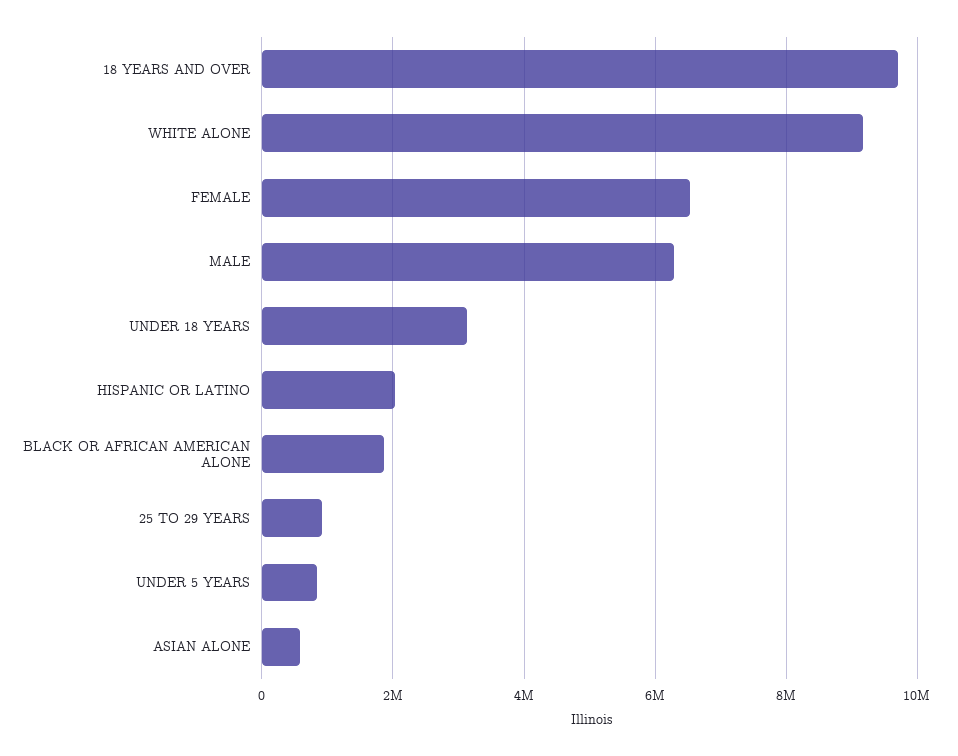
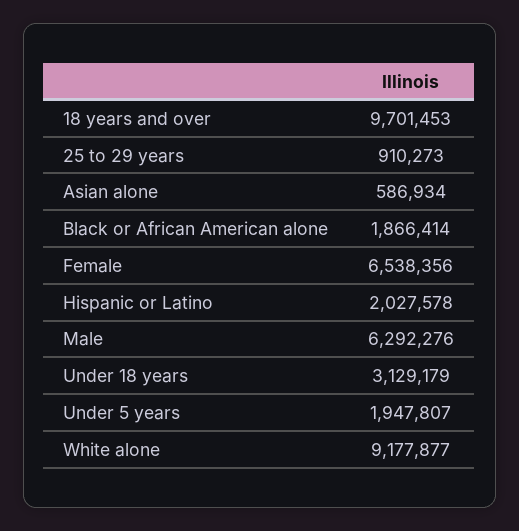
  {
    "18 YEARS AND OVER": 9701453,
    "WHITE ALONE": 9177877,
    "FEMALE": 6538356,
    "MALE": 6292276,
    "UNDER 18 YEARS": 3129179,
    "HISPANIC OR LATINO": 2027578,
    "BLACK OR AFRICAN AMERICAN ALONE": 1866414,
    "25 TO 29 YEARS": 910273,
-   "UNDER 5 YEARS": 800000,
+   "UNDER 5 YEARS": 1947807,
    "ASIAN ALONE": 586934
  }

